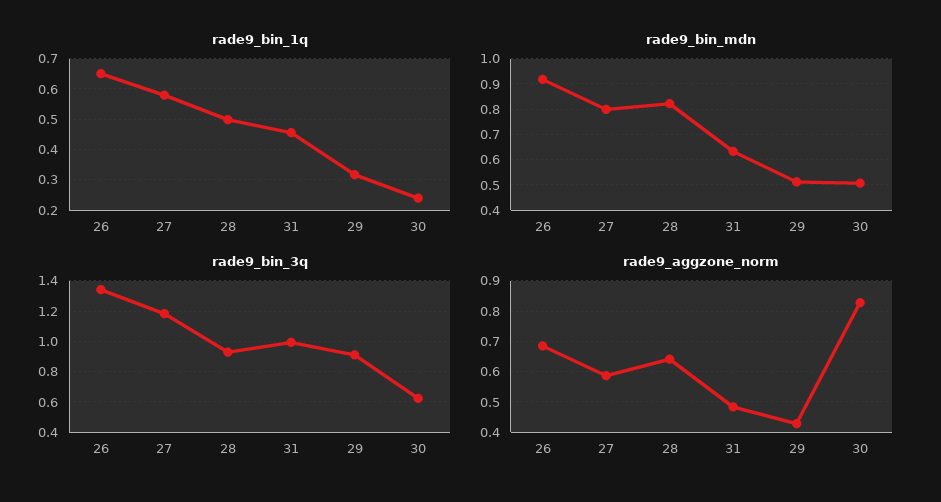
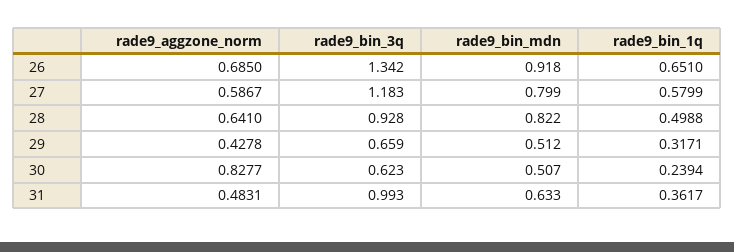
  {
    "rade9_bin_1q": {
      "26": 0.651,
      "27": 0.5799,
      "28": 0.4988,
-     "31": 0.46,
+     "31": 0.3617,
      "29": 0.3171,
      "30": 0.2394
    },
    "rade9_bin_mdn": {
      "26": 0.918,
      "27": 0.799,
      "28": 0.822,
      "31": 0.633,
      "29": 0.512,
      "30": 0.507
    },
    "rade9_bin_3q": {
      "26": 1.342,
      "27": 1.183,
      "28": 0.928,
      "31": 0.993,
-     "29": 0.9,
+     "29": 0.659,
      "30": 0.623
    },
    "rade9_aggzone_norm": {
      "26": 0.685,
      "27": 0.5867,
      "28": 0.641,
      "31": 0.4831,
      "29": 0.4278,
      "30": 0.8277
    }
  }

